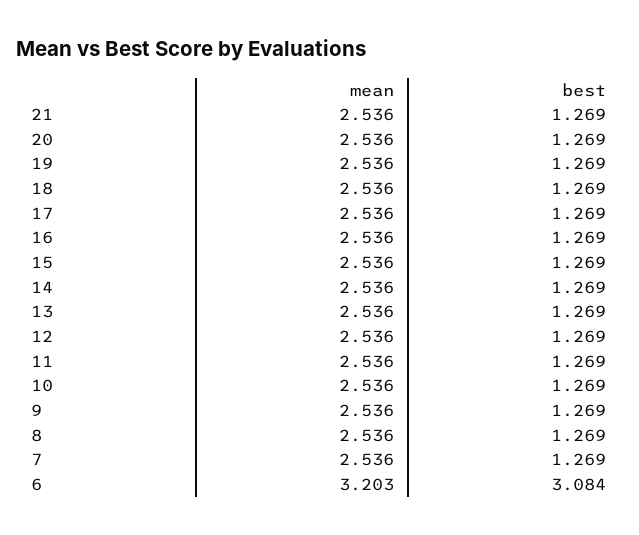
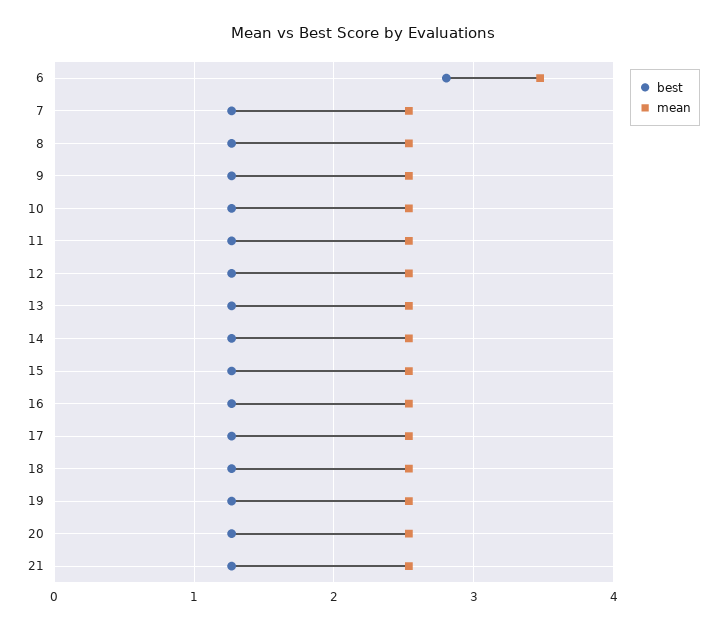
  {
    "mean": {
      "21": 2.536,
      "20": 2.536,
      "19": 2.536,
      "18": 2.536,
      "17": 2.536,
      "16": 2.536,
      "15": 2.536,
      "14": 2.536,
      "13": 2.536,
      "12": 2.536,
      "11": 2.536,
      "10": 2.536,
      "9": 2.536,
      "8": 2.536,
      "7": 2.536,
-     "6": 3.203
+     "6": 3.5
    },
    "best": {
      "21": 1.269,
      "20": 1.269,
      "19": 1.269,
      "18": 1.269,
      "17": 1.269,
      "16": 1.269,
      "15": 1.269,
      "14": 1.269,
      "13": 1.269,
      "12": 1.269,
      "11": 1.269,
      "10": 1.269,
      "9": 1.269,
      "8": 1.269,
      "7": 1.269,
-     "6": 3.084
+     "6": 2.8
    }
  }

